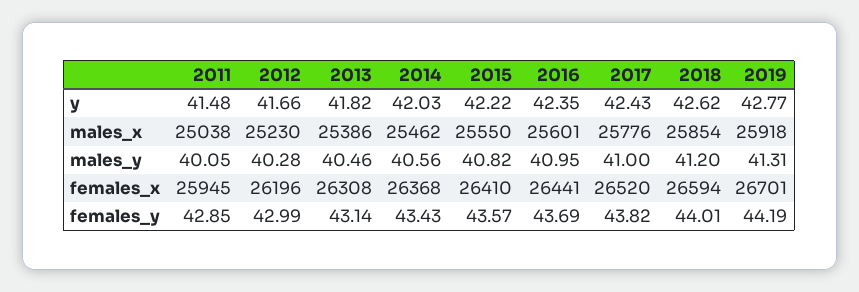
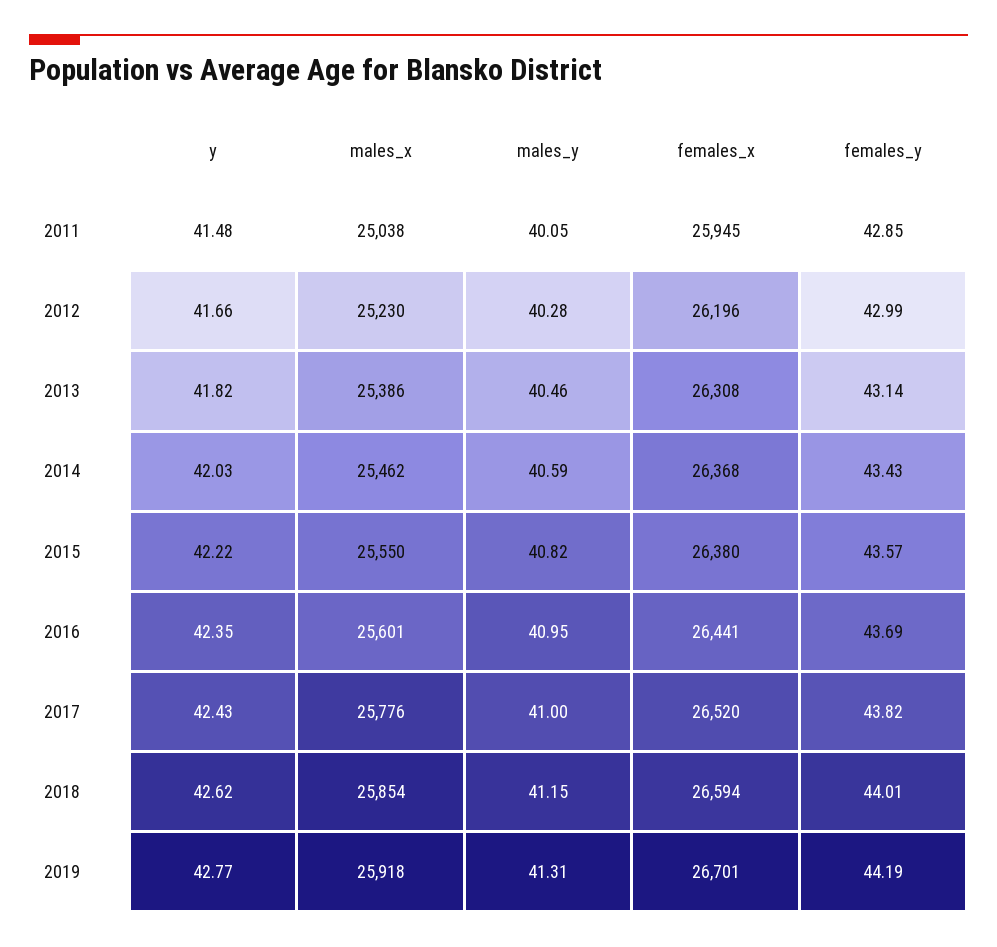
  {
    "2011": {
      "y": 41.48,
      "males_x": 25038,
      "males_y": 40.05,
      "females_x": 25945,
      "females_y": 42.85
    },
    "2012": {
      "y": 41.66,
      "males_x": 25230,
      "males_y": 40.28,
      "females_x": 26196,
      "females_y": 42.99
    },
    "2013": {
      "y": 41.82,
      "males_x": 25386,
      "males_y": 40.46,
      "females_x": 26308,
      "females_y": 43.14
    },
    "2014": {
      "y": 42.03,
      "males_x": 25462,
-     "males_y": 40.56,
+     "males_y": 40.59,
      "females_x": 26368,
      "females_y": 43.43
    },
    "2015": {
      "y": 42.22,
      "males_x": 25550,
      "males_y": 40.82,
-     "females_x": 26410,
+     "females_x": 26380,
      "females_y": 43.57
    },
    "2016": {
      "y": 42.35,
      "males_x": 25601,
      "males_y": 40.95,
      "females_x": 26441,
      "females_y": 43.69
    },
    "2017": {
      "y": 42.43,
      "males_x": 25776,
      "males_y": 41,
      "females_x": 26520,
      "females_y": 43.82
    },
    "2018": {
      "y": 42.62,
      "males_x": 25854,
-     "males_y": 41.2,
+     "males_y": 41.15,
      "females_x": 26594,
      "females_y": 44.01
    },
    "2019": {
      "y": 42.77,
      "males_x": 25918,
      "males_y": 41.31,
      "females_x": 26701,
      "females_y": 44.19
    }
  }

